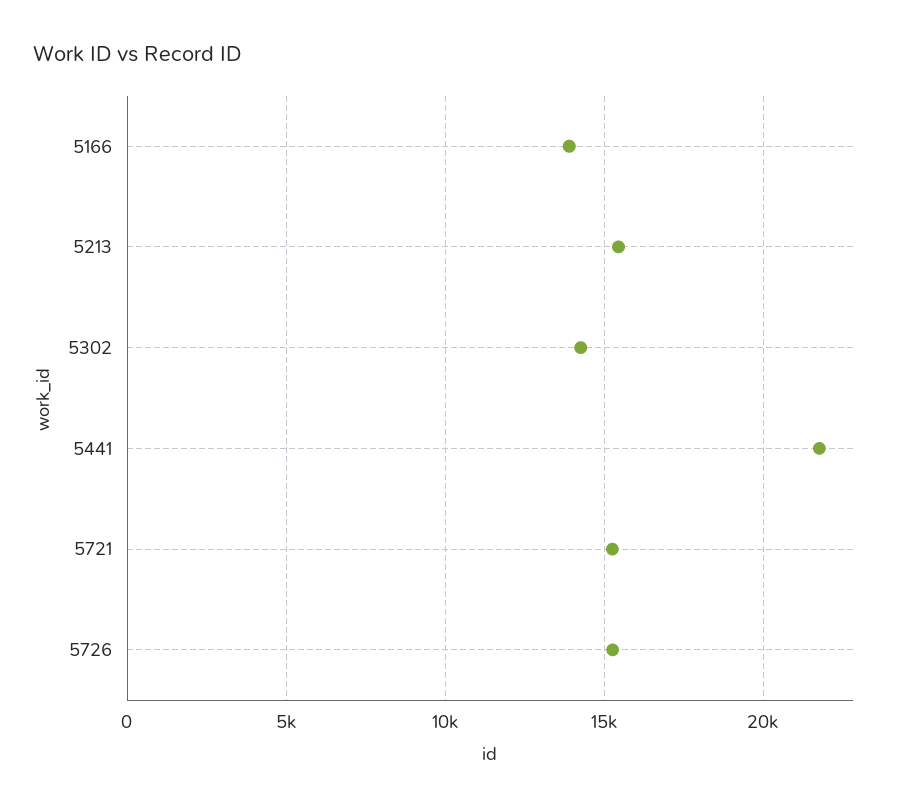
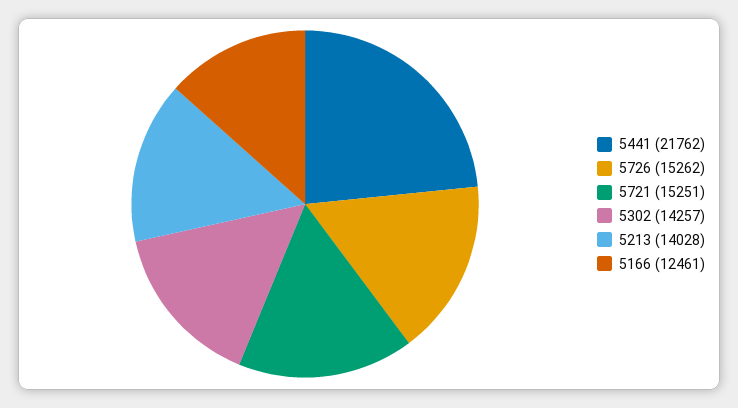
  {
-   "5166": 14000,
+   "5166": 12461,
-   "5213": 15500,
+   "5213": 14028,
    "5302": 14257,
    "5441": 21762,
    "5721": 15251,
    "5726": 15262
  }

